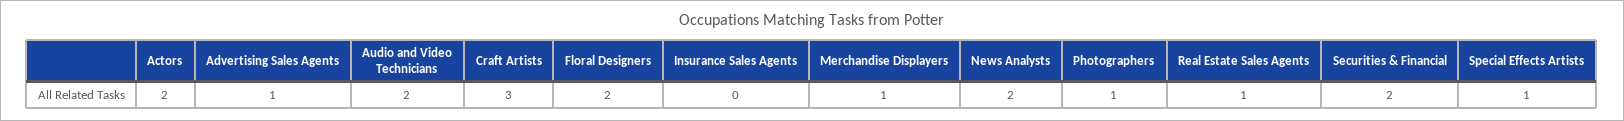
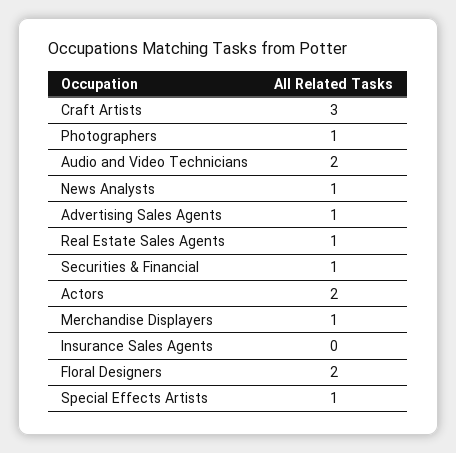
  {
    "Actors": 2,
    "Advertising Sales Agents": 1,
    "Audio and Video Technicians": 2,
    "Craft Artists": 3,
    "Floral Designers": 2,
    "Insurance Sales Agents": 0,
    "Merchandise Displayers": 1,
-   "News Analysts": 2,
+   "News Analysts": 1,
    "Photographers": 1,
    "Real Estate Sales Agents": 1,
-   "Securities & Financial": 2,
+   "Securities & Financial": 1,
    "Special Effects Artists": 1
  }

